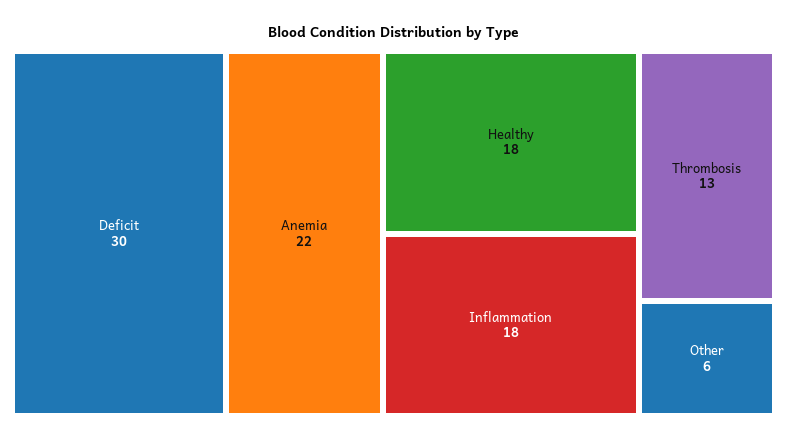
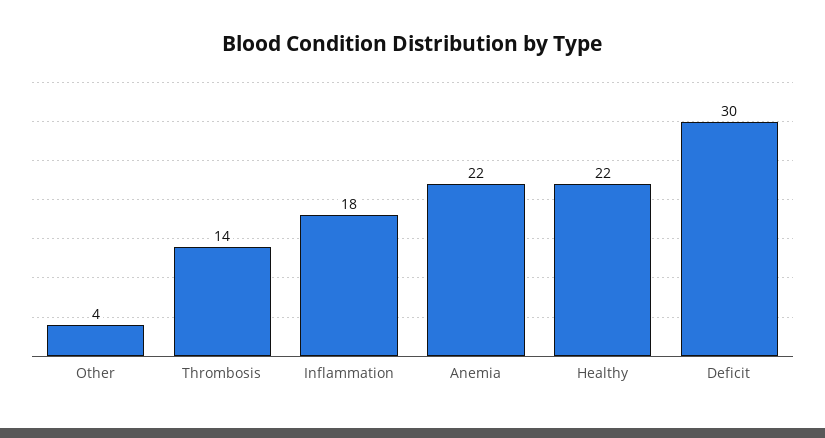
  {
    "Deficit": 30,
    "Anemia": 22,
-   "Healthy": 18,
+   "Healthy": 22,
    "Inflammation": 18,
-   "Thrombosis": 13,
+   "Thrombosis": 14,
-   "Other": 6
+   "Other": 4
  }

